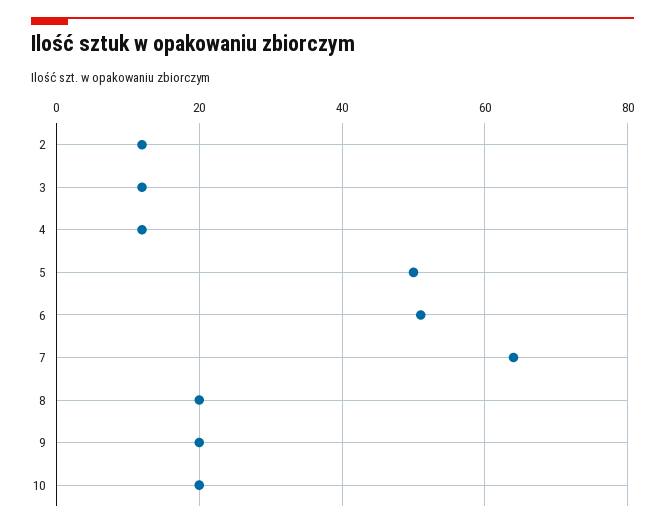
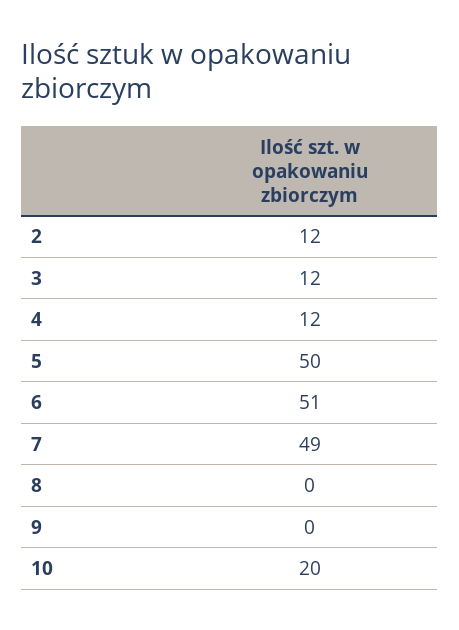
  {
    "2": 12,
    "3": 12,
    "4": 12,
    "5": 50,
    "6": 51,
-   "7": 65,
+   "7": 49,
-   "8": 20,
+   "8": 0,
-   "9": 20,
+   "9": 0,
    "10": 20
  }

